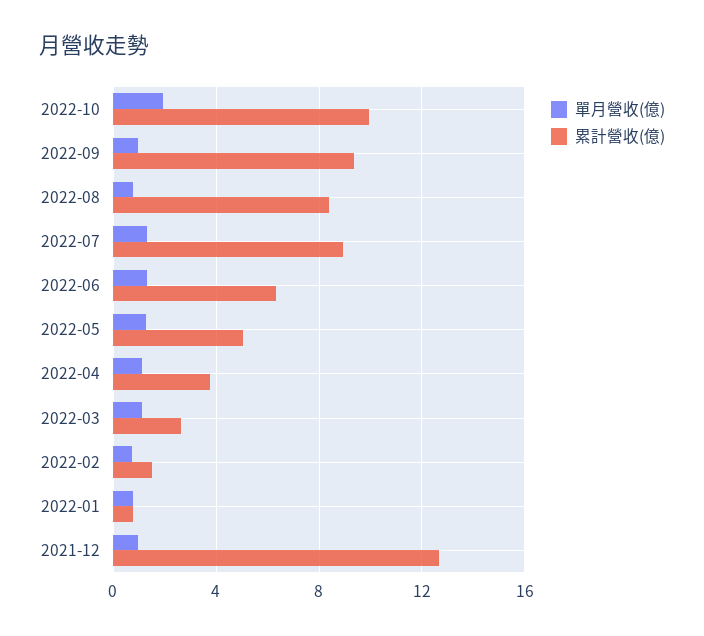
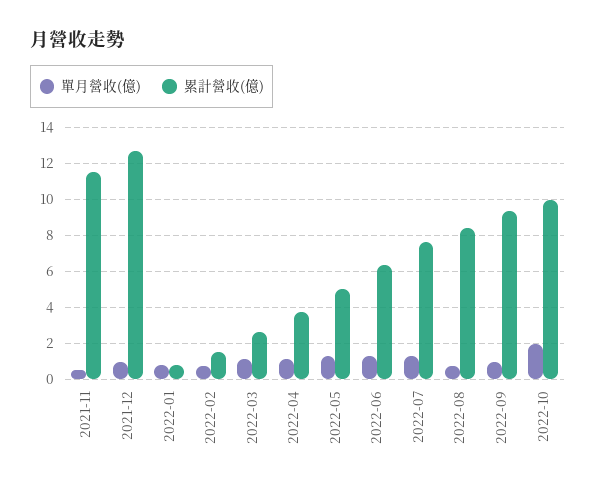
  {
    "單月營收(億)": {
      "2022-10": 2,
      "2022-09": 1,
      "2022-08": 1,
      "2022-07": 1.5,
      "2022-06": 1.5,
      "2022-05": 1.5,
      "2022-04": 1,
      "2022-03": 1,
      "2022-02": 0.5,
      "2022-01": 1,
-     "2021-12": 1
+     "2021-12": 1,
+     "2021-11": 0.5
    },
    "累計營收(億)": {
      "2022-10": 10,
      "2022-09": 9.5,
      "2022-08": 8.5,
-     "2022-07": 9,
+     "2022-07": 7.5,
      "2022-06": 6.5,
      "2022-05": 5,
      "2022-04": 4,
      "2022-03": 2.5,
      "2022-02": 1.5,
      "2022-01": 1,
-     "2021-12": 12.5
+     "2021-12": 12.5,
+     "2021-11": 11.5
    }
  }

